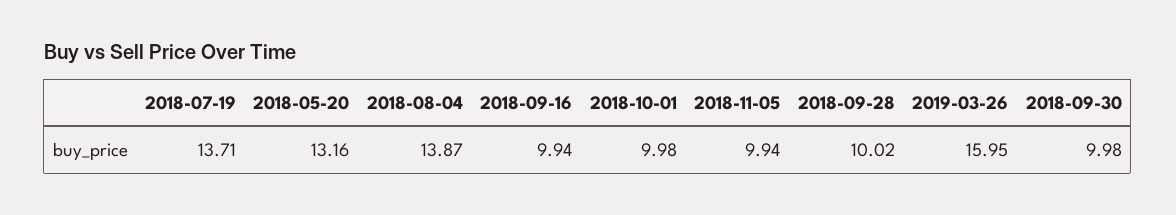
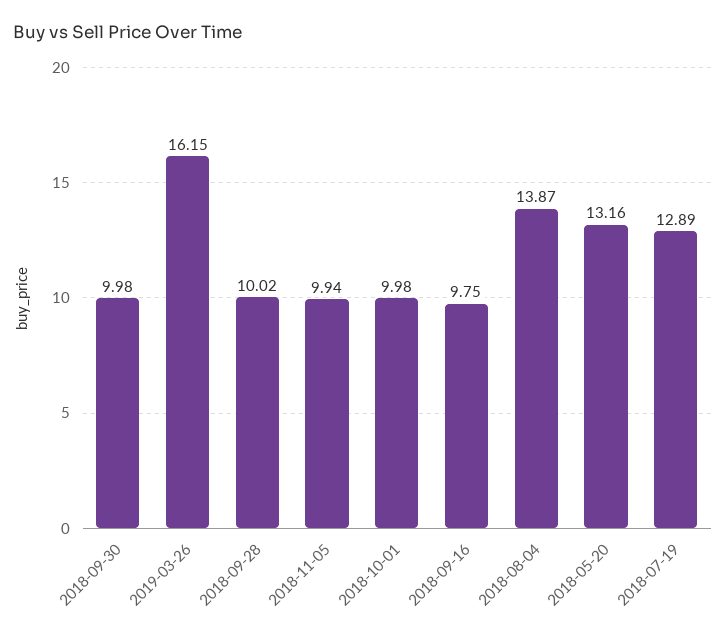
  {
-   "2018-07-19": 13.71,
+   "2018-07-19": 12.89,
    "2018-05-20": 13.16,
    "2018-08-04": 13.87,
-   "2018-09-16": 9.94,
+   "2018-09-16": 9.75,
    "2018-10-01": 9.98,
    "2018-11-05": 9.94,
    "2018-09-28": 10.02,
-   "2019-03-26": 15.95,
+   "2019-03-26": 16.15,
    "2018-09-30": 9.98
  }

